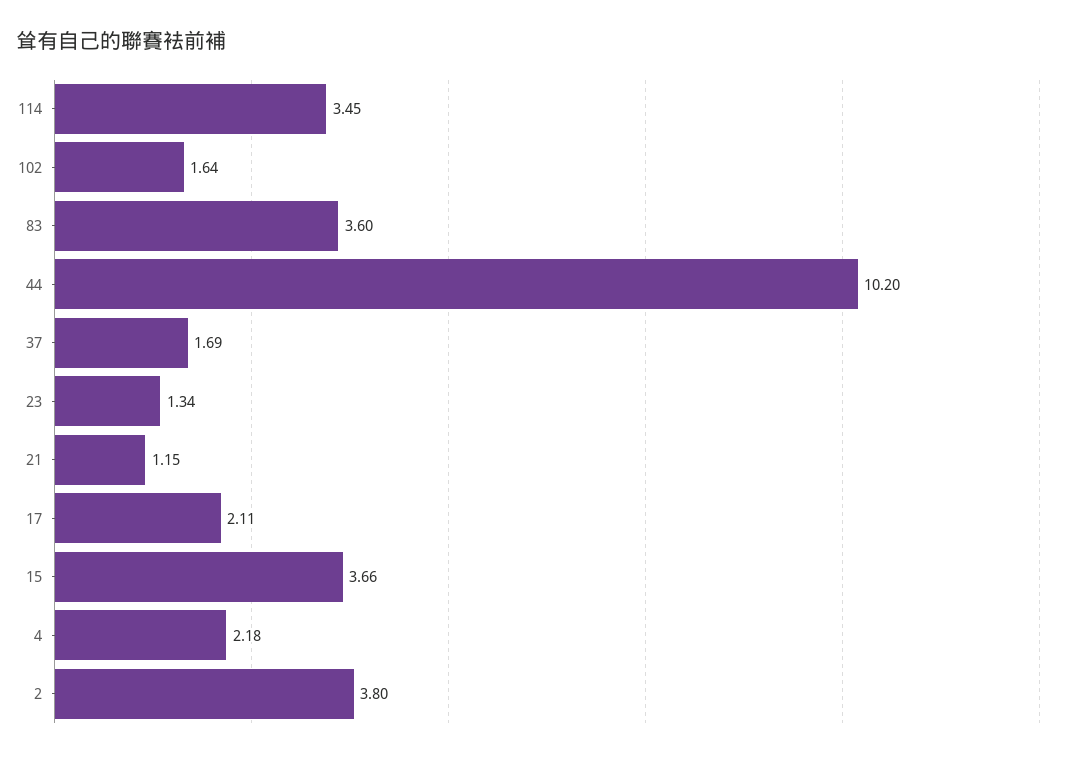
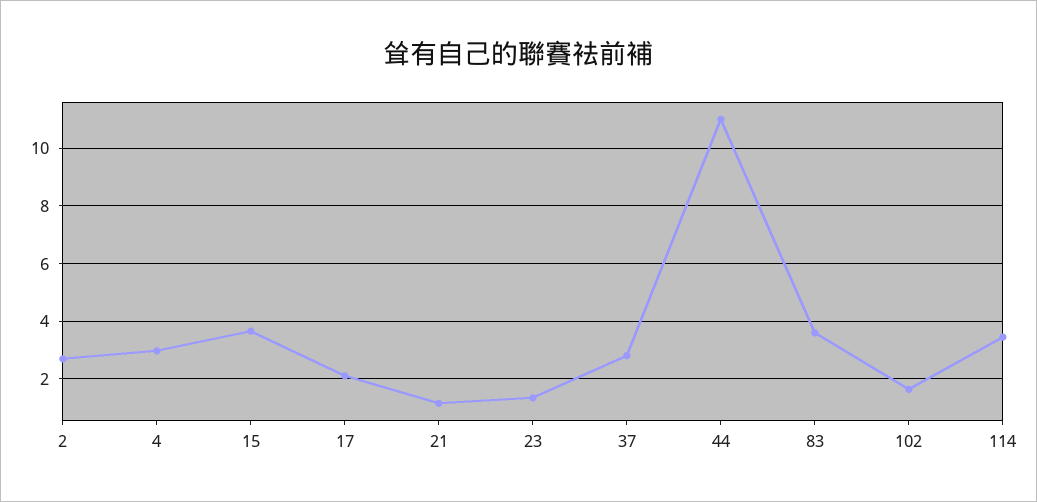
  {
    "114": 3.45,
    "102": 1.64,
    "83": 3.6,
-   "44": 10.2,
+   "44": 11,
-   "37": 1.69,
+   "37": 2.75,
    "23": 1.34,
    "21": 1.15,
    "17": 2.11,
    "15": 3.66,
-   "4": 2.18,
+   "4": 3,
-   "2": 3.8
+   "2": 2.75
  }

